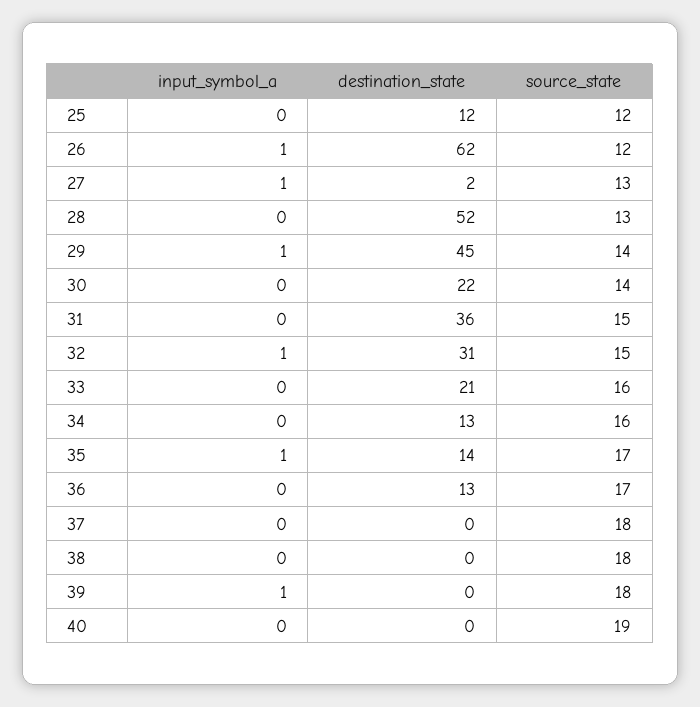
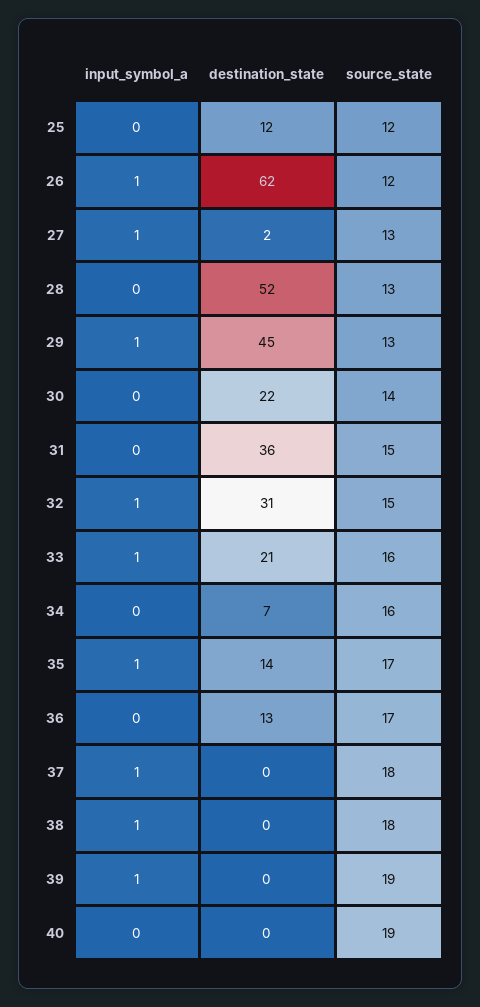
  {
    "input_symbol_a": {
      "25": 0,
      "26": 1,
      "27": 1,
      "28": 0,
      "29": 1,
      "30": 0,
      "31": 0,
      "32": 1,
-     "33": 0,
+     "33": 1,
      "34": 0,
      "35": 1,
      "36": 0,
-     "37": 0,
+     "37": 1,
-     "38": 0,
+     "38": 1,
      "39": 1,
      "40": 0
    },
    "destination_state": {
      "25": 12,
      "26": 62,
      "27": 2,
      "28": 52,
      "29": 45,
      "30": 22,
      "31": 36,
      "32": 31,
      "33": 21,
-     "34": 13,
+     "34": 7,
      "35": 14,
      "36": 13,
      "37": 0,
      "38": 0,
      "39": 0,
      "40": 0
    },
    "source_state": {
      "25": 12,
      "26": 12,
      "27": 13,
      "28": 13,
-     "29": 14,
+     "29": 13,
      "30": 14,
      "31": 15,
      "32": 15,
      "33": 16,
      "34": 16,
      "35": 17,
      "36": 17,
      "37": 18,
      "38": 18,
-     "39": 18,
+     "39": 19,
      "40": 19
    }
  }

